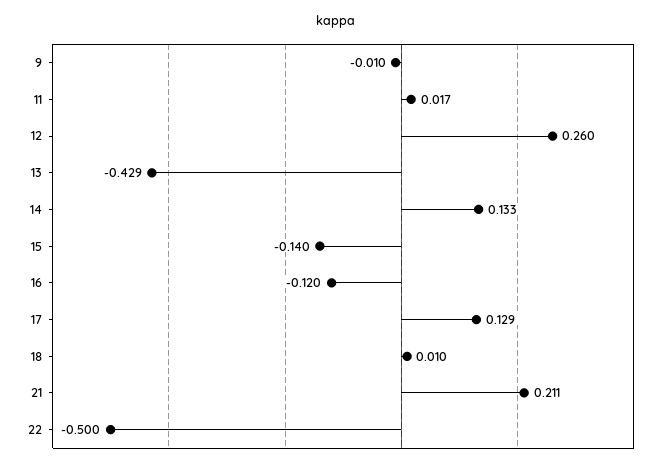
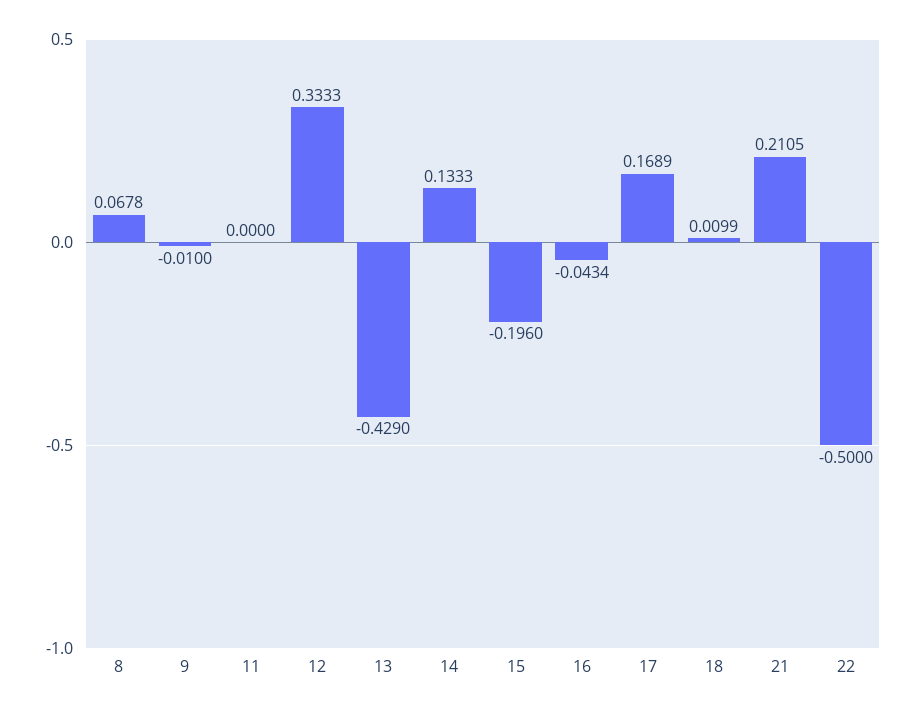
  {
    "9": -0.01,
-   "11": 0.017,
+   "11": 0,
-   "12": 0.26,
+   "12": 0.3333,
    "13": -0.429,
    "14": 0.1333,
-   "15": -0.14,
+   "15": -0.196,
-   "16": -0.12,
+   "16": -0.0434,
-   "17": 0.129,
+   "17": 0.1689,
    "18": 0.0099,
    "21": 0.2105,
-   "22": -0.5
+   "22": -0.5,
+   "8": 0.0678
  }

